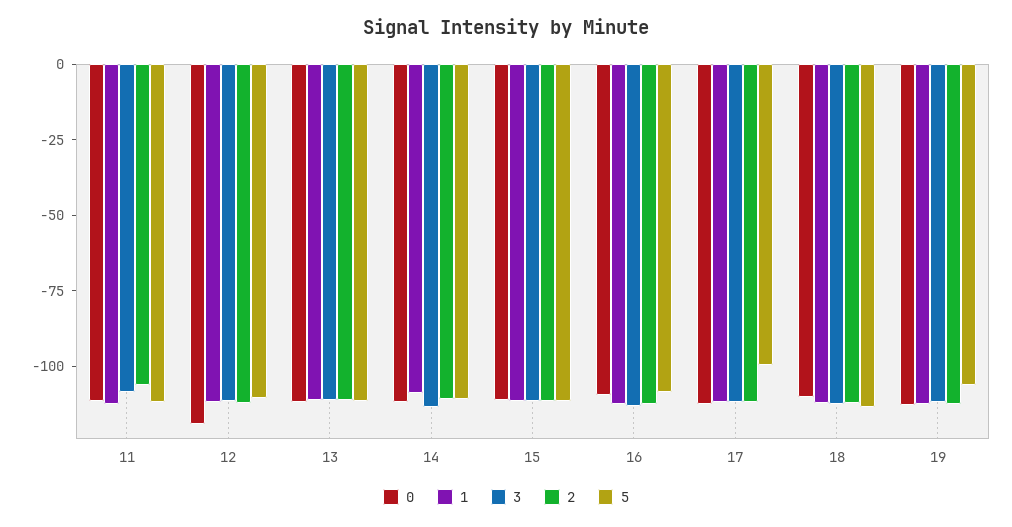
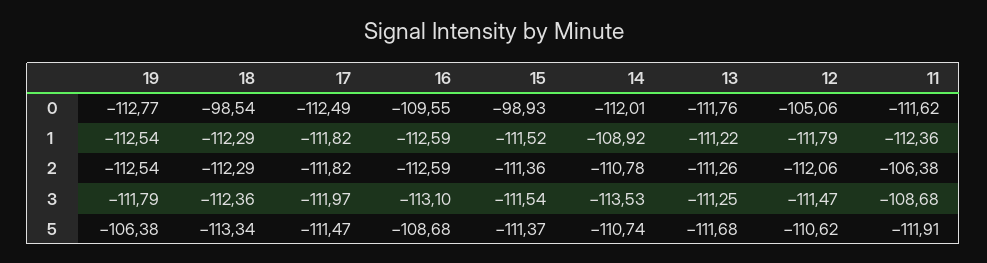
  {
    "0": {
      "11": -111.62,
-     "12": -120,
+     "12": -105.06,
      "13": -111.76,
      "14": -112.01,
-     "15": -110,
+     "15": -98.93,
      "16": -109.55,
      "17": -112.49,
-     "18": -110,
+     "18": -98.54,
      "19": -112.77
    },
    "1": {
      "11": -112.36,
      "12": -111.79,
      "13": -111.22,
      "14": -108.92,
      "15": -111.52,
      "16": -112.59,
      "17": -111.82,
      "18": -112.29,
      "19": -112.54
    },
    "3": {
      "11": -108.68,
      "12": -111.47,
      "13": -111.25,
      "14": -113.53,
      "15": -111.54,
      "16": -113.1,
      "17": -111.97,
      "18": -112.36,
      "19": -111.79
    },
    "2": {
      "11": -106.38,
      "12": -112.06,
      "13": -111.26,
      "14": -110.78,
      "15": -111.36,
      "16": -112.59,
      "17": -111.82,
      "18": -112.29,
      "19": -112.54
    },
    "5": {
      "11": -111.91,
      "12": -110.62,
      "13": -111.68,
      "14": -110.74,
      "15": -111.37,
      "16": -108.68,
-     "17": -100,
+     "17": -111.47,
      "18": -113.34,
      "19": -106.38
    }
  }

